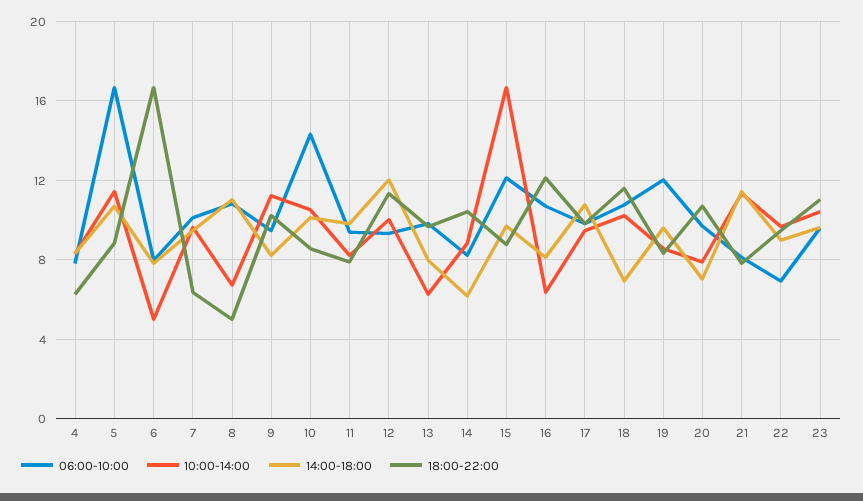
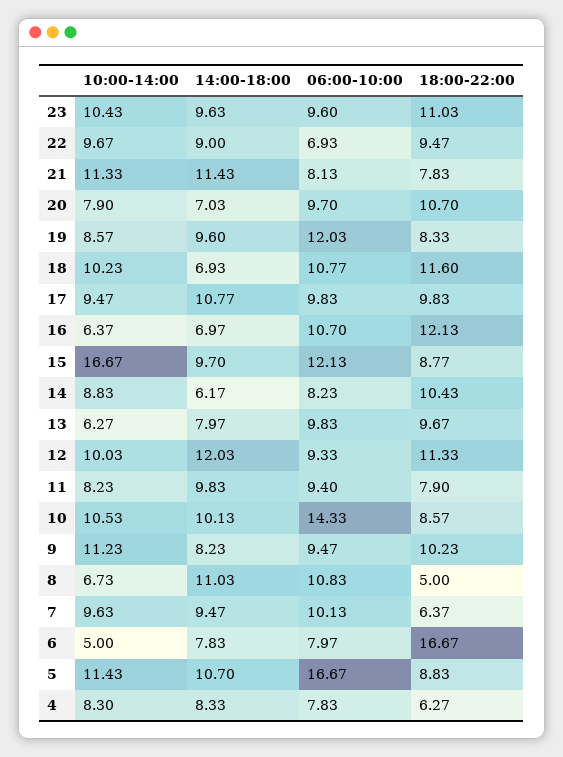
  {
    "06:00-10:00": {
      "4": 7.83,
      "5": 16.67,
      "6": 7.97,
      "7": 10.13,
      "8": 10.83,
      "9": 9.47,
      "10": 14.33,
      "11": 9.4,
      "12": 9.33,
      "13": 9.83,
      "14": 8.23,
      "15": 12.13,
      "16": 10.7,
      "17": 9.83,
      "18": 10.77,
      "19": 12.03,
      "20": 9.7,
      "21": 8.13,
      "22": 6.93,
      "23": 9.6
    },
    "10:00-14:00": {
      "4": 8.3,
      "5": 11.43,
      "6": 5,
      "7": 9.63,
      "8": 6.73,
      "9": 11.23,
      "10": 10.53,
      "11": 8.23,
      "12": 10.03,
      "13": 6.27,
      "14": 8.83,
      "15": 16.67,
      "16": 6.37,
      "17": 9.47,
      "18": 10.23,
      "19": 8.57,
      "20": 7.9,
      "21": 11.33,
      "22": 9.67,
      "23": 10.43
    },
    "14:00-18:00": {
      "4": 8.33,
      "5": 10.7,
      "6": 7.83,
      "7": 9.47,
      "8": 11.03,
      "9": 8.23,
      "10": 10.13,
      "11": 9.83,
      "12": 12.03,
      "13": 7.97,
      "14": 6.17,
      "15": 9.7,
-     "16": 8,
+     "16": 6.97,
      "17": 10.77,
      "18": 6.93,
      "19": 9.6,
      "20": 7.03,
      "21": 11.43,
      "22": 9,
      "23": 9.63
    },
    "18:00-22:00": {
      "4": 6.27,
      "5": 8.83,
      "6": 16.67,
      "7": 6.37,
      "8": 5,
      "9": 10.23,
      "10": 8.57,
      "11": 7.9,
      "12": 11.33,
      "13": 9.67,
      "14": 10.43,
      "15": 8.77,
      "16": 12.13,
      "17": 9.83,
      "18": 11.6,
      "19": 8.33,
      "20": 10.7,
      "21": 7.83,
      "22": 9.47,
      "23": 11.03
    }
  }

